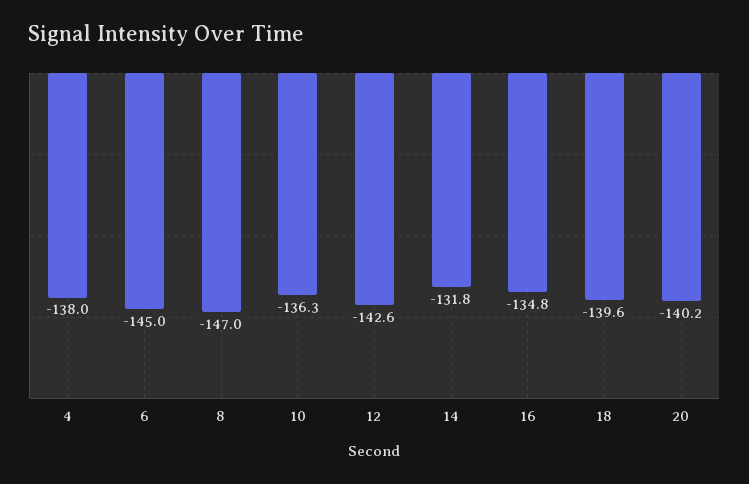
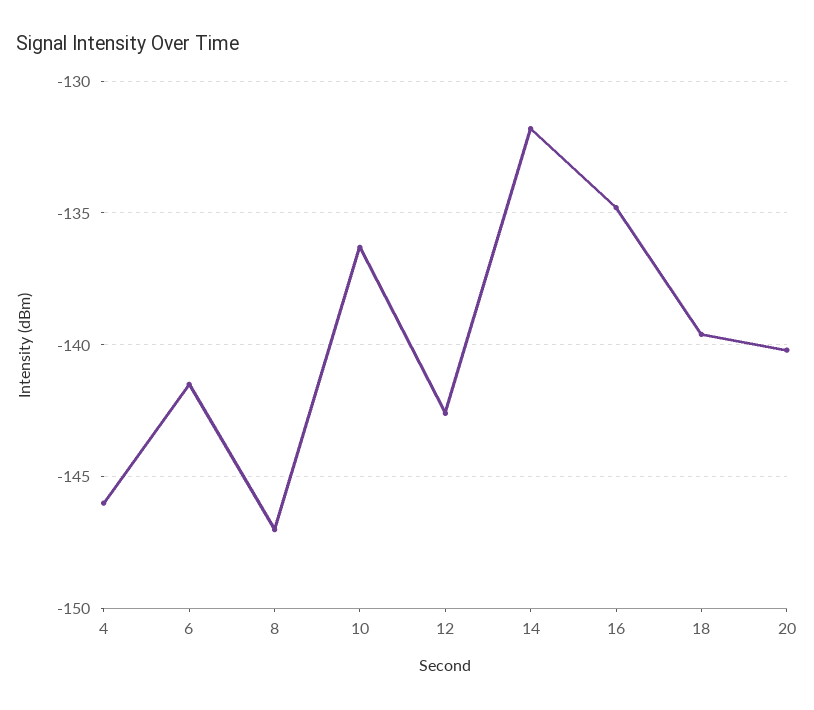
  {
-   "4": -138,
+   "4": -146,
-   "6": -145,
+   "6": -141.5,
    "8": -147,
    "10": -136.3,
    "12": -142.6,
    "14": -131.8,
    "16": -134.8,
    "18": -139.6,
    "20": -140.2
  }

